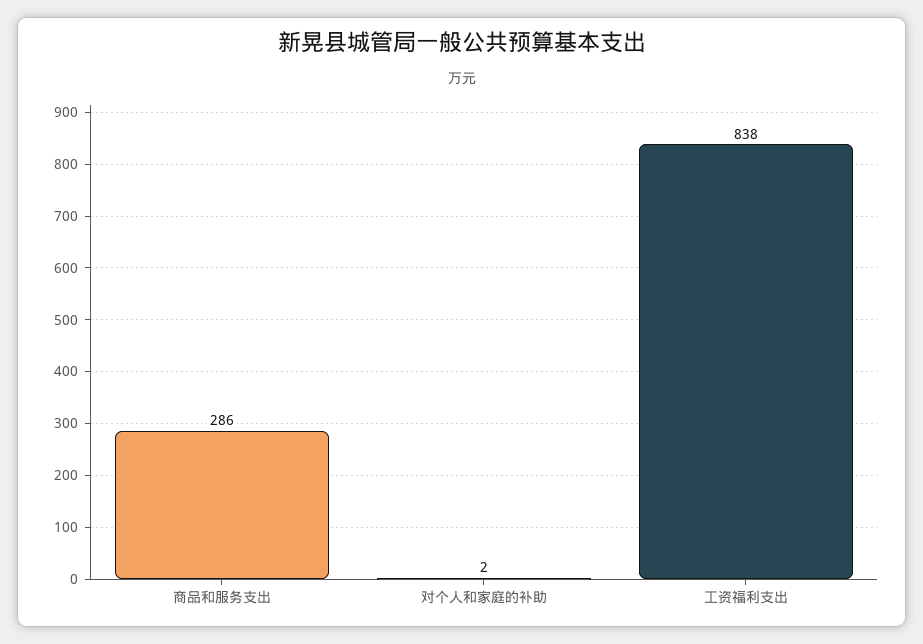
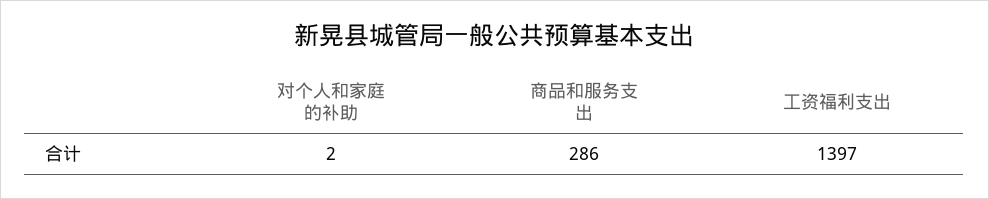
  {
    "商品和服务支出": 286,
    "对个人和家庭的补助": 2,
-   "工资福利支出": 838
+   "工资福利支出": 1397
  }

